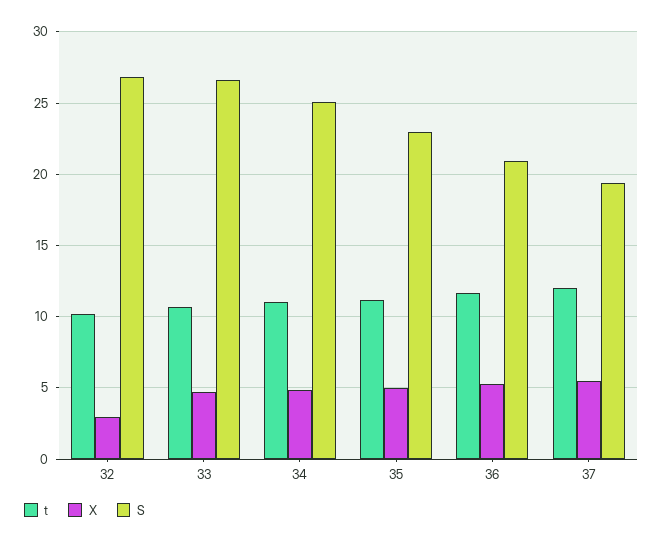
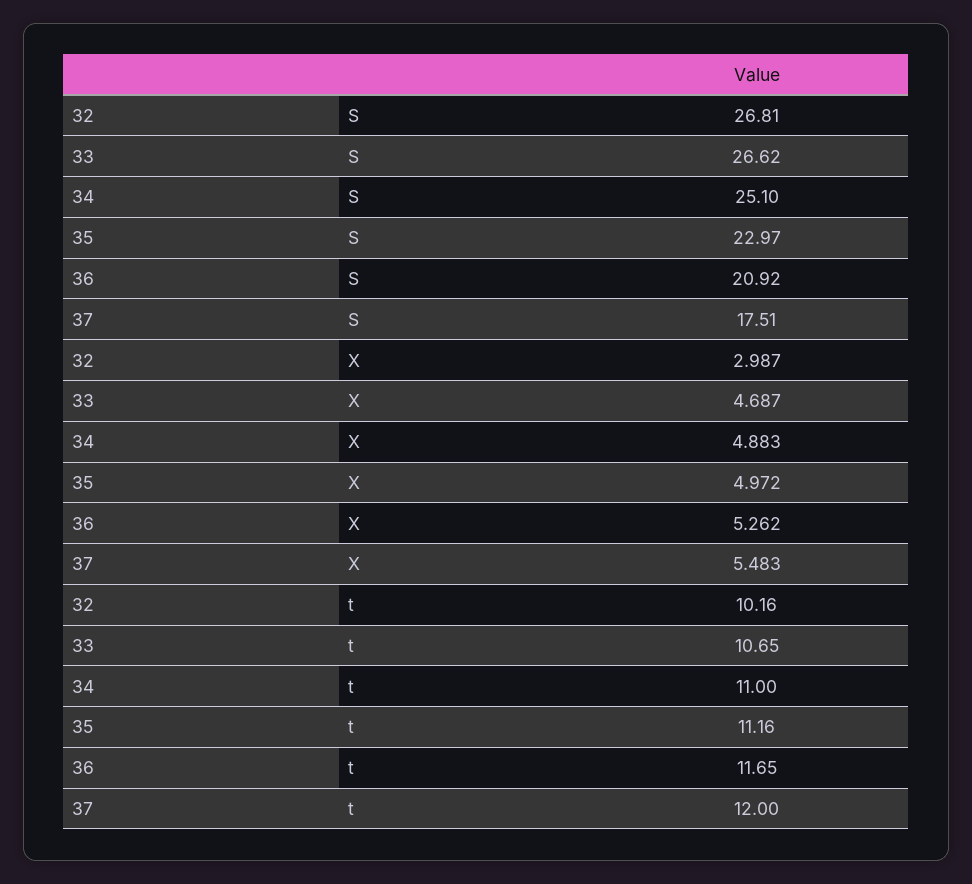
  {
    "t": {
      "32": 10.16,
      "33": 10.65,
      "34": 11,
      "35": 11.16,
      "36": 11.65,
      "37": 12
    },
    "X": {
      "32": 2.987,
      "33": 4.687,
      "34": 4.883,
      "35": 4.972,
      "36": 5.262,
      "37": 5.483
    },
    "S": {
      "32": 26.81,
      "33": 26.62,
      "34": 25.1,
      "35": 22.97,
      "36": 20.92,
-     "37": 19.5
+     "37": 17.51
    }
  }

